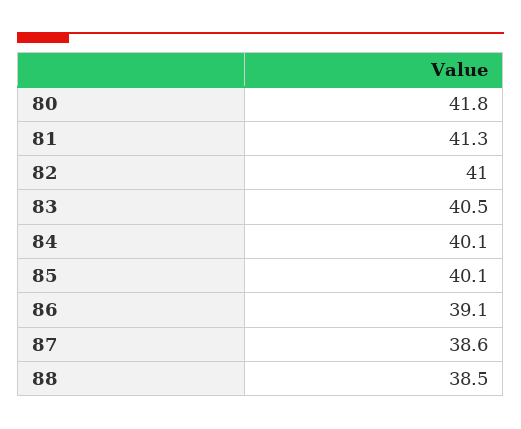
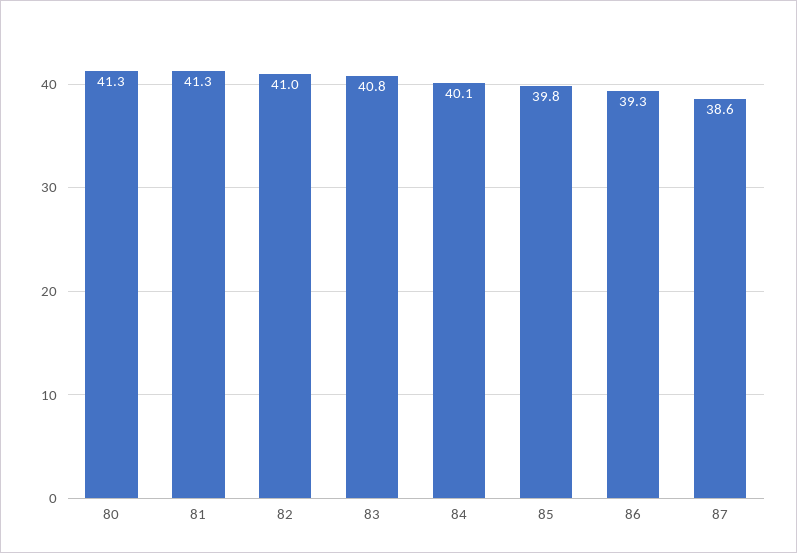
  {
-   "80": 41.8,
+   "80": 41.3,
    "81": 41.3,
    "82": 41,
-   "83": 40.5,
+   "83": 40.8,
    "84": 40.1,
-   "85": 40.1,
+   "85": 39.8,
-   "86": 39.1,
+   "86": 39.3,
-   "87": 38.6,
+   "87": 38.6
-   "88": 38.5
  }

